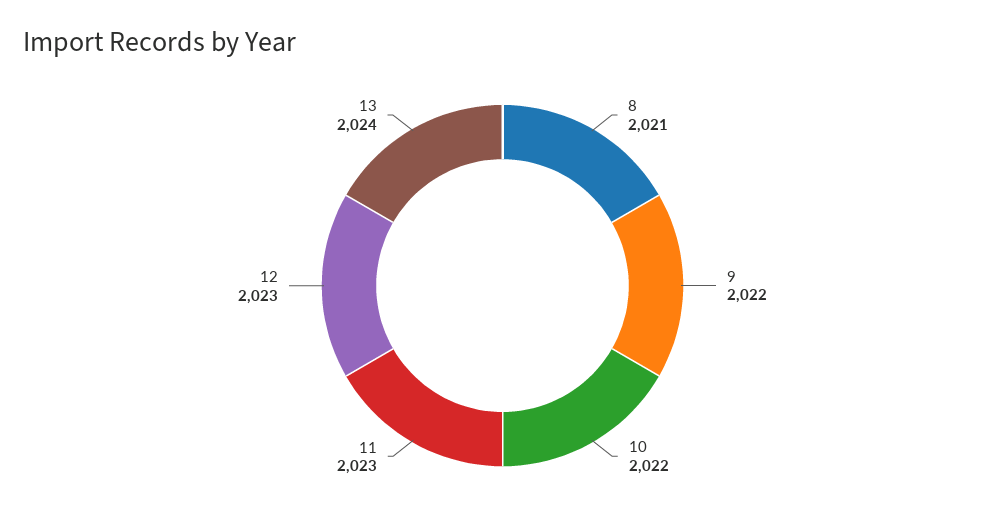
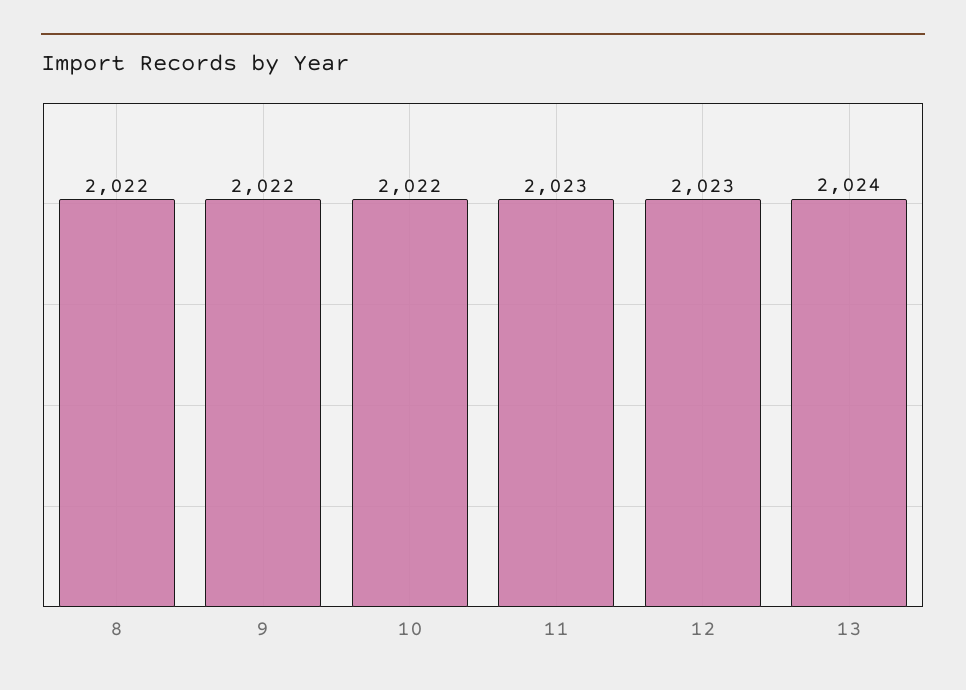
  {
-   "8": 2021,
+   "8": 2022,
    "9": 2022,
    "10": 2022,
    "11": 2023,
    "12": 2023,
    "13": 2024
  }

